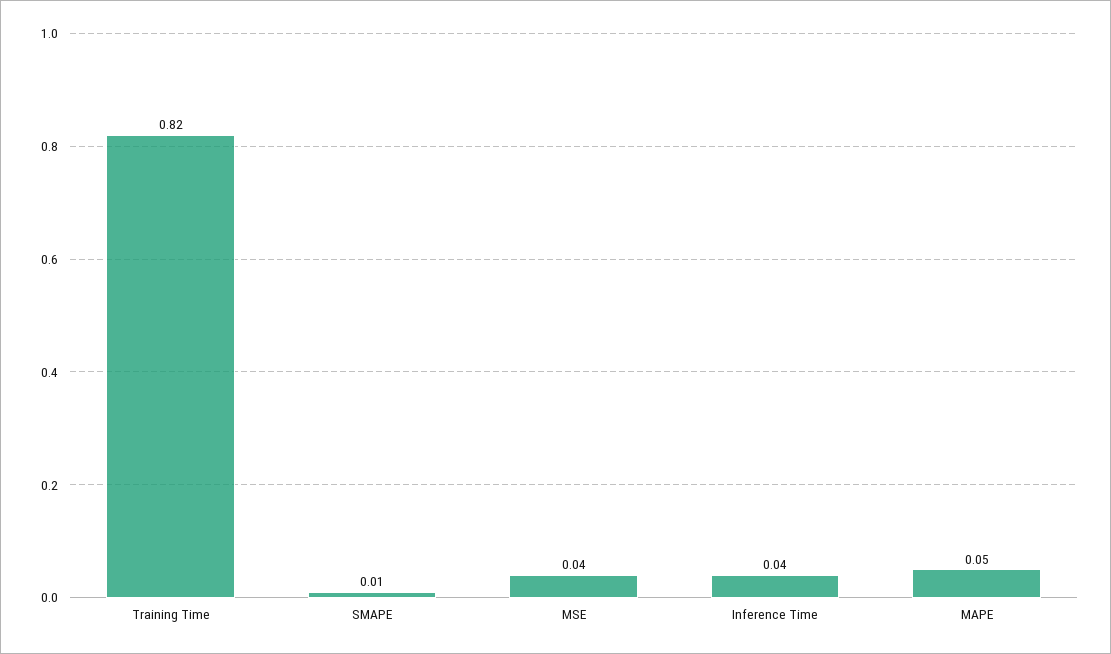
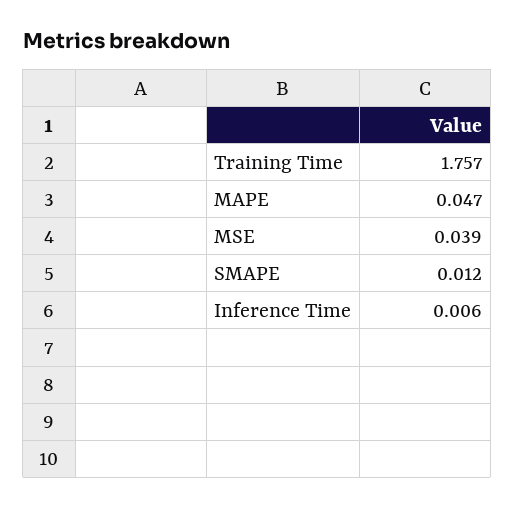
  {
-   "Training Time": 0.82,
+   "Training Time": 1.757,
    "SMAPE": 0.012,
    "MSE": 0.039,
-   "Inference Time": 0.04,
+   "Inference Time": 0.006,
    "MAPE": 0.047
  }

